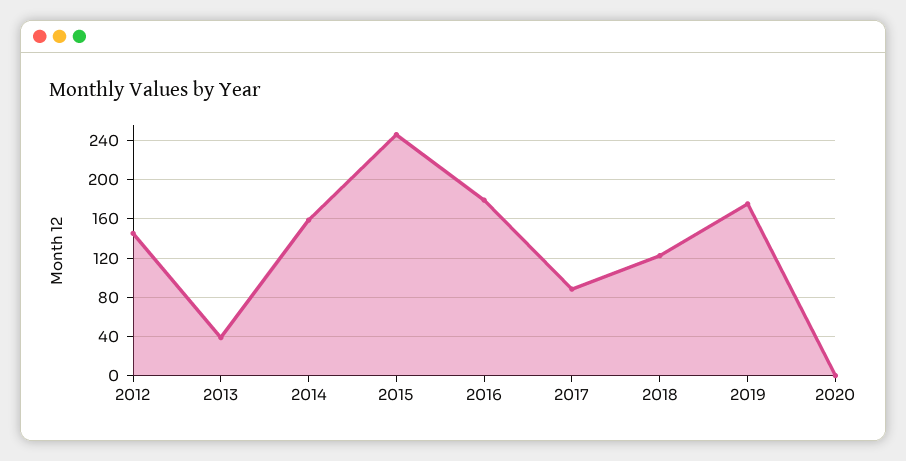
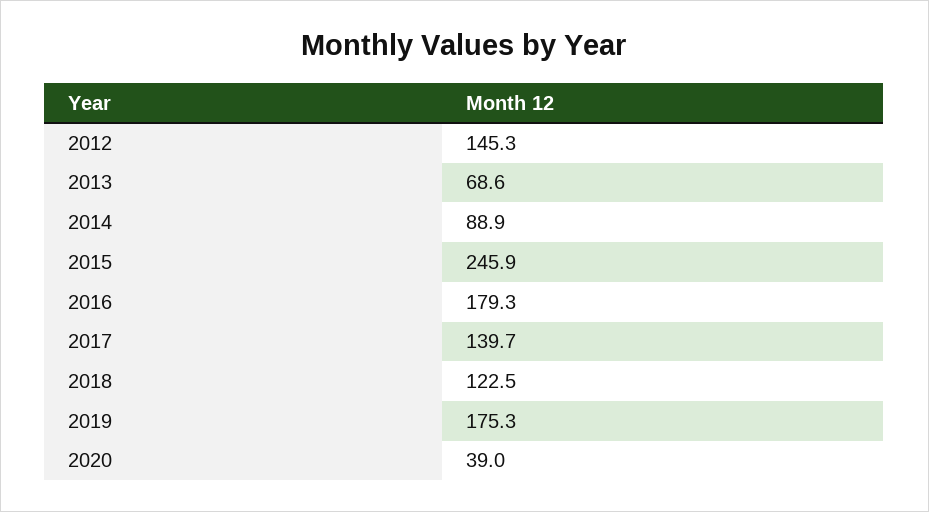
  {
    "2012": 145.3,
-   "2013": 40,
+   "2013": 68.6,
-   "2014": 160,
+   "2014": 88.9,
    "2015": 245.9,
    "2016": 179.3,
-   "2017": 90,
+   "2017": 139.7,
    "2018": 122.5,
    "2019": 175.3,
-   "2020": 0
+   "2020": 39
  }

